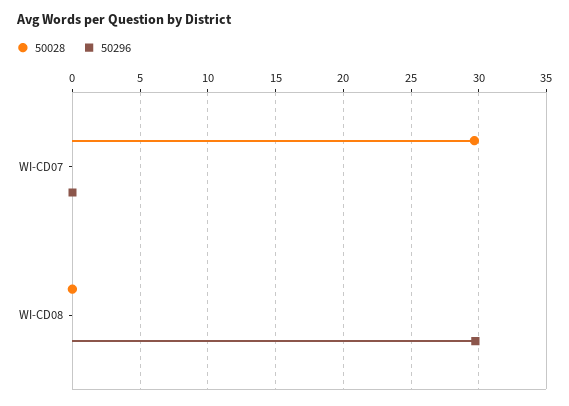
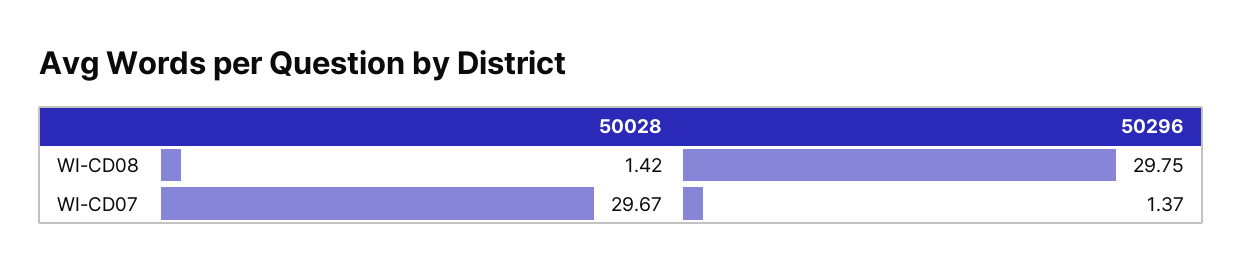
  {
    "50028": {
      "WI-CD07": 29.67,
-     "WI-CD08": 0
+     "WI-CD08": 1.42
    },
    "50296": {
-     "WI-CD07": 0,
+     "WI-CD07": 1.37,
      "WI-CD08": 29.75
    }
  }

